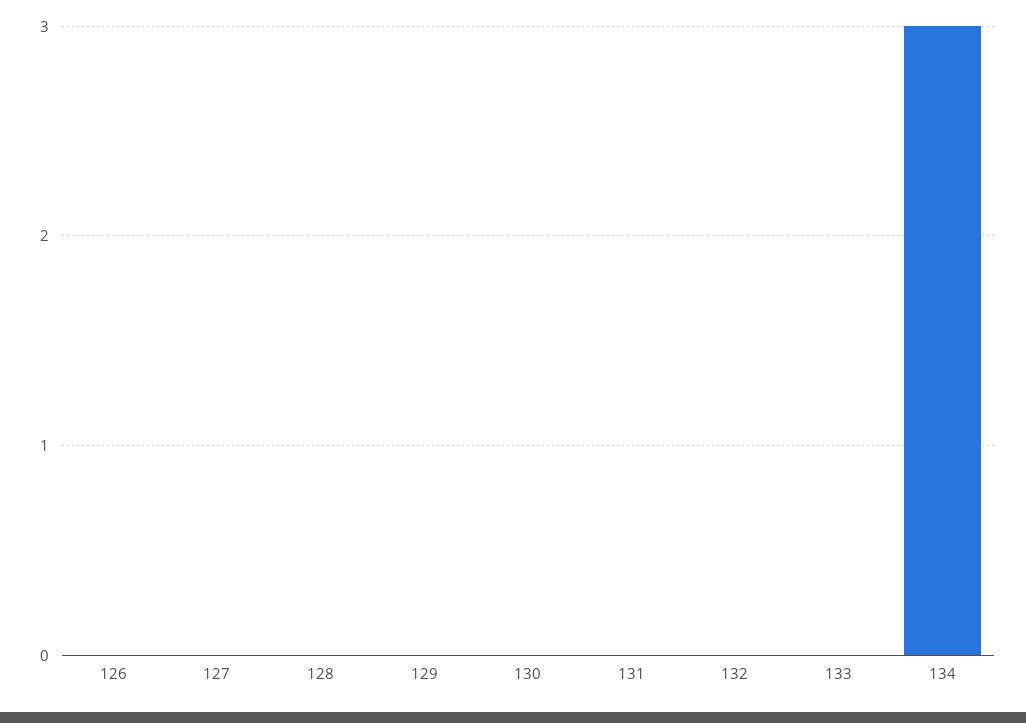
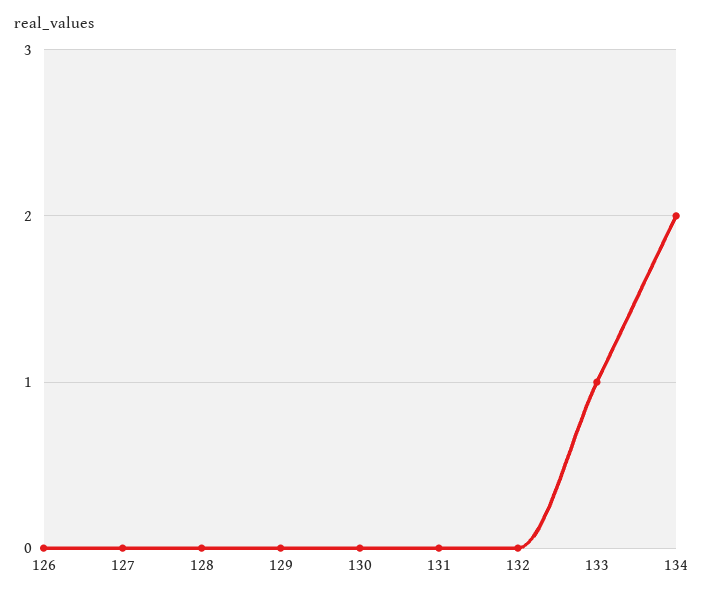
  {
    "126": 0,
    "127": 0,
    "128": 0,
    "129": 0,
    "130": 0,
    "131": 0,
    "132": 0,
-   "133": 0,
+   "133": 1,
-   "134": 3
+   "134": 2
  }

